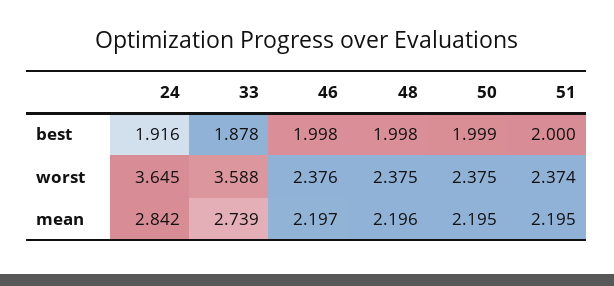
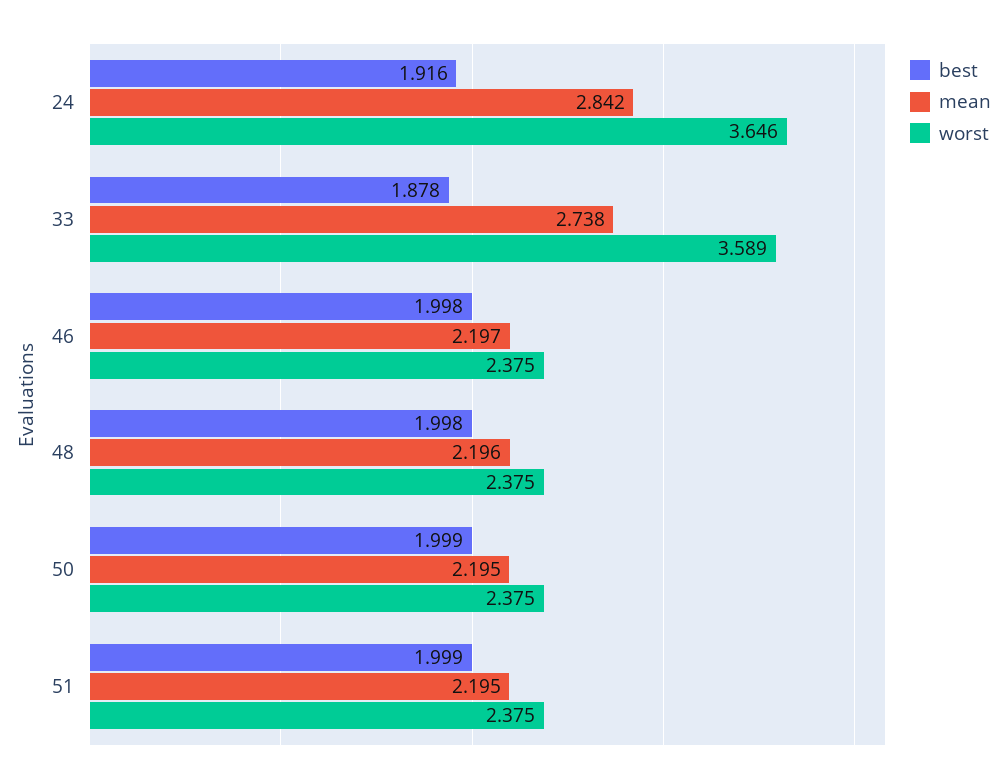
  {
    "best": {
      "24": 1.916,
      "33": 1.878,
      "46": 1.998,
      "48": 1.998,
      "50": 1.999,
-     "51": 2
+     "51": 1.999
    },
    "worst": {
-     "24": 3.645,
+     "24": 3.646,
-     "33": 3.588,
+     "33": 3.589,
-     "46": 2.376,
+     "46": 2.375,
      "48": 2.375,
      "50": 2.375,
-     "51": 2.374
+     "51": 2.375
    },
    "mean": {
      "24": 2.842,
-     "33": 2.739,
+     "33": 2.738,
      "46": 2.197,
      "48": 2.196,
      "50": 2.195,
      "51": 2.195
    }
  }

